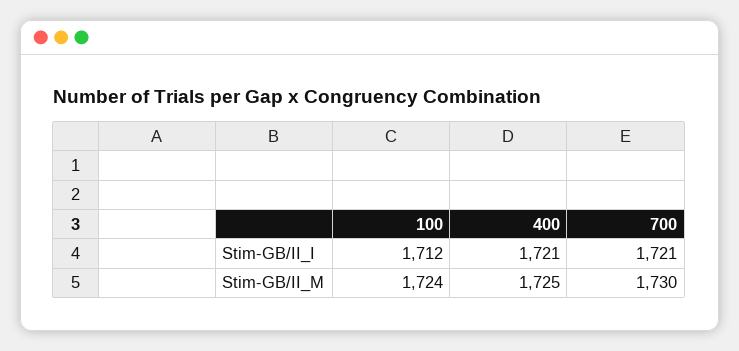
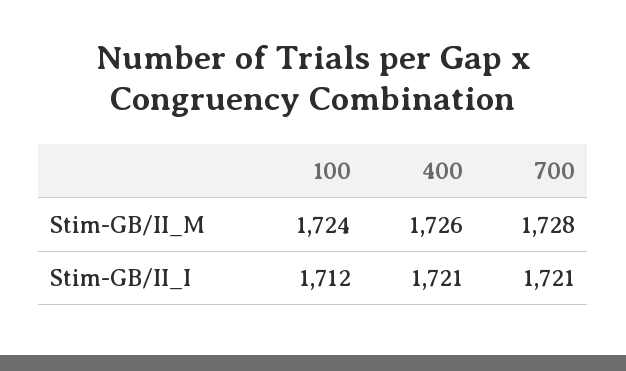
  {
    "100": {
      "Stim-GB/II_I": 1712,
      "Stim-GB/II_M": 1724
    },
    "400": {
      "Stim-GB/II_I": 1721,
-     "Stim-GB/II_M": 1725
+     "Stim-GB/II_M": 1726
    },
    "700": {
      "Stim-GB/II_I": 1721,
-     "Stim-GB/II_M": 1730
+     "Stim-GB/II_M": 1728
    }
  }

